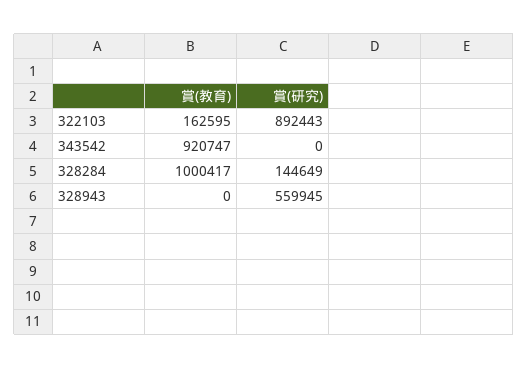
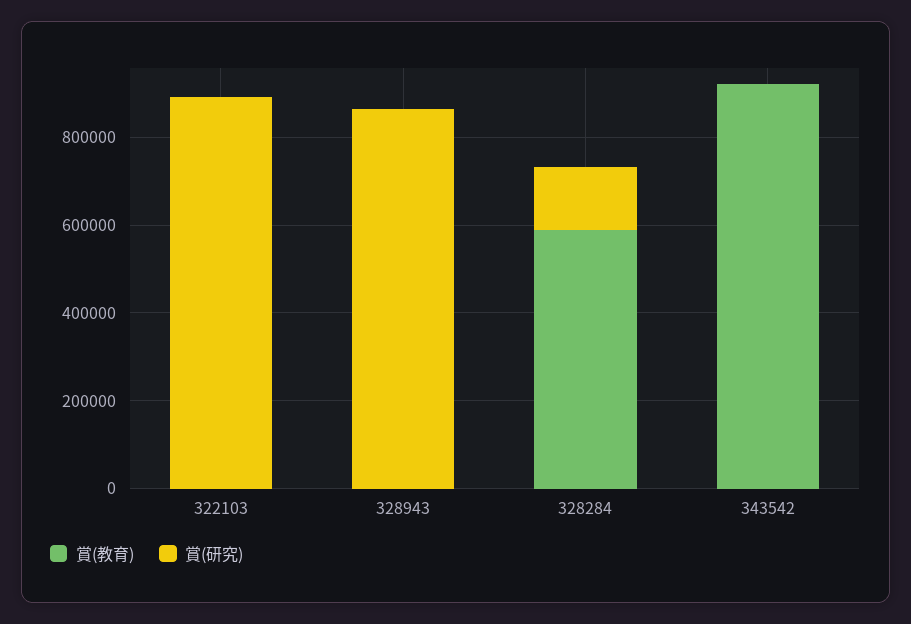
  {
    "賞(教育)": {
-     "322103": 162595,
+     "322103": 0,
      "343542": 920747,
-     "328284": 1000417,
+     "328284": 600000,
      "328943": 0
    },
    "賞(研究)": {
      "322103": 892443,
      "343542": 0,
      "328284": 144649,
-     "328943": 559945
+     "328943": 850000
    }
  }

